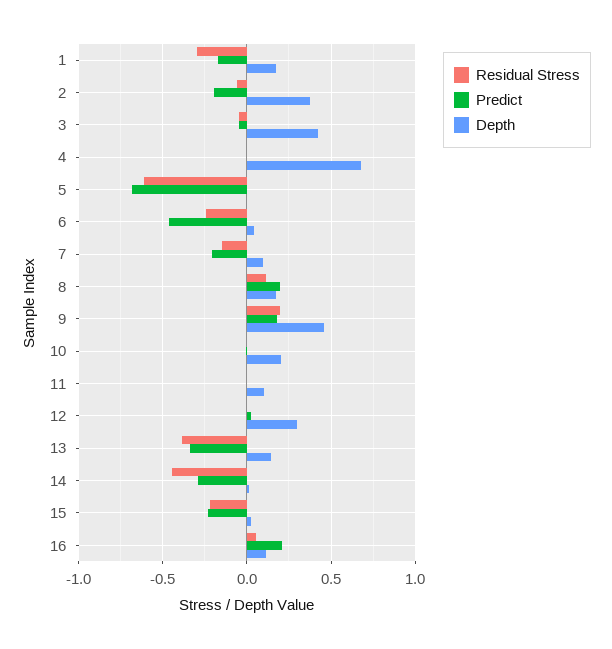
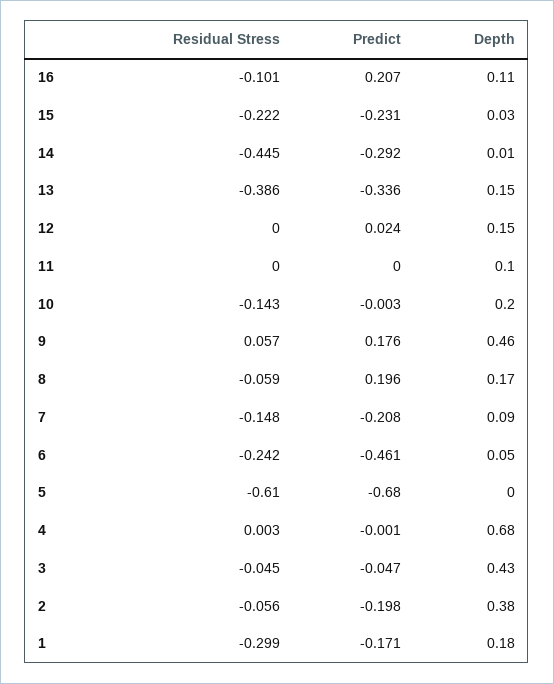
  {
    "Residual Stress": {
      "1": -0.299,
      "2": -0.056,
      "3": -0.045,
      "4": 0.003,
      "5": -0.61,
      "6": -0.242,
      "7": -0.148,
-     "8": 0.1,
+     "8": -0.059,
-     "9": 0.2,
+     "9": 0.057,
-     "10": 0,
+     "10": -0.143,
      "11": 0,
      "12": 0,
      "13": -0.386,
      "14": -0.445,
      "15": -0.222,
-     "16": 0.05
+     "16": -0.101
    },
    "Predict": {
      "1": -0.171,
      "2": -0.198,
      "3": -0.047,
      "4": -0.001,
      "5": -0.68,
      "6": -0.461,
      "7": -0.208,
      "8": 0.196,
      "9": 0.176,
      "10": -0.003,
      "11": 0,
      "12": 0.024,
      "13": -0.336,
      "14": -0.292,
      "15": -0.231,
      "16": 0.207
    },
    "Depth": {
      "1": 0.18,
      "2": 0.38,
      "3": 0.43,
      "4": 0.68,
      "5": 0,
      "6": 0.05,
      "7": 0.09,
      "8": 0.17,
      "9": 0.46,
      "10": 0.2,
      "11": 0.1,
-     "12": 0.3,
+     "12": 0.15,
      "13": 0.15,
      "14": 0.01,
      "15": 0.03,
      "16": 0.11
    }
  }

